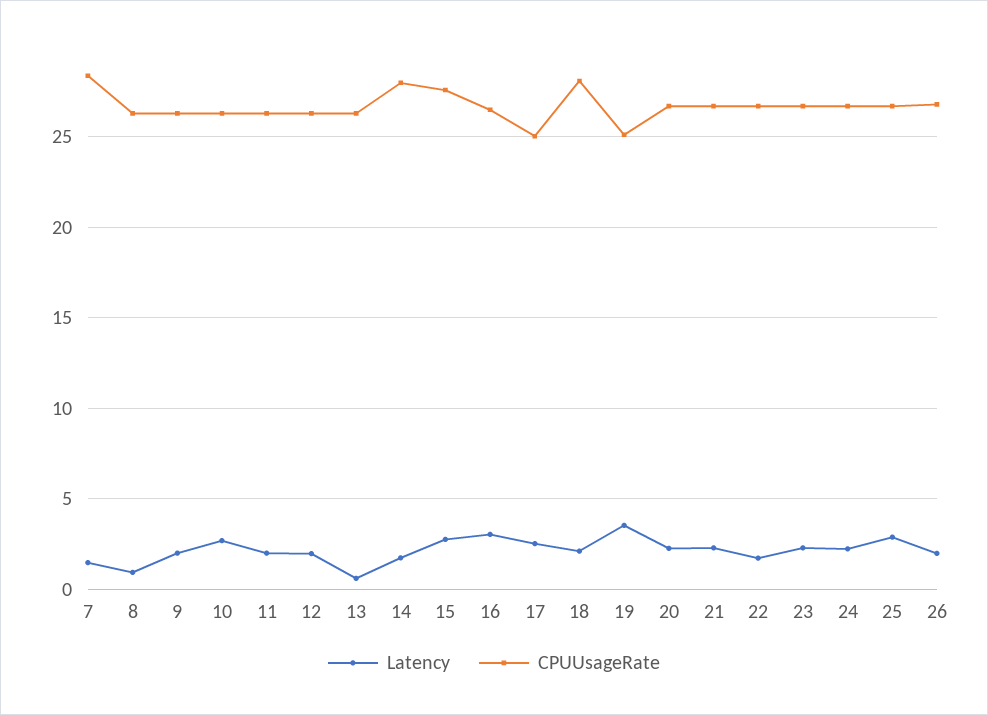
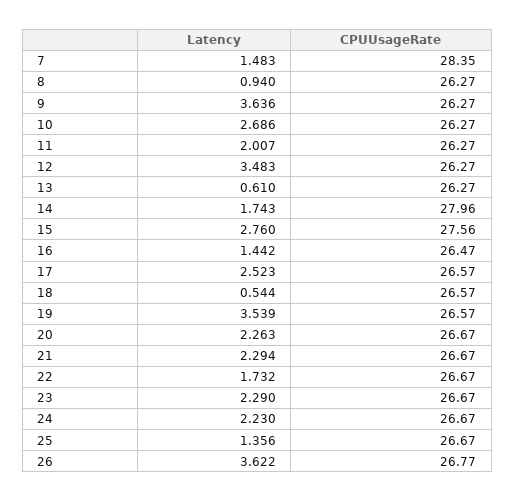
  {
    "Latency": {
      "7": 1.483,
      "8": 0.94,
-     "9": 2,
+     "9": 3.636,
      "10": 2.686,
      "11": 2.007,
-     "12": 2,
+     "12": 3.483,
      "13": 0.61,
      "14": 1.743,
      "15": 2.76,
-     "16": 3,
+     "16": 1.442,
      "17": 2.523,
-     "18": 2,
+     "18": 0.544,
      "19": 3.539,
      "20": 2.263,
      "21": 2.294,
      "22": 1.732,
      "23": 2.29,
      "24": 2.23,
-     "25": 3,
+     "25": 1.356,
-     "26": 2
+     "26": 3.622
    },
    "CPUUsageRate": {
      "7": 28.35,
      "8": 26.27,
      "9": 26.27,
      "10": 26.27,
      "11": 26.27,
      "12": 26.27,
      "13": 26.27,
      "14": 27.96,
      "15": 27.56,
      "16": 26.47,
-     "17": 25,
+     "17": 26.57,
-     "18": 28,
+     "18": 26.57,
-     "19": 25,
+     "19": 26.57,
      "20": 26.67,
      "21": 26.67,
      "22": 26.67,
      "23": 26.67,
      "24": 26.67,
      "25": 26.67,
      "26": 26.77
    }
  }

